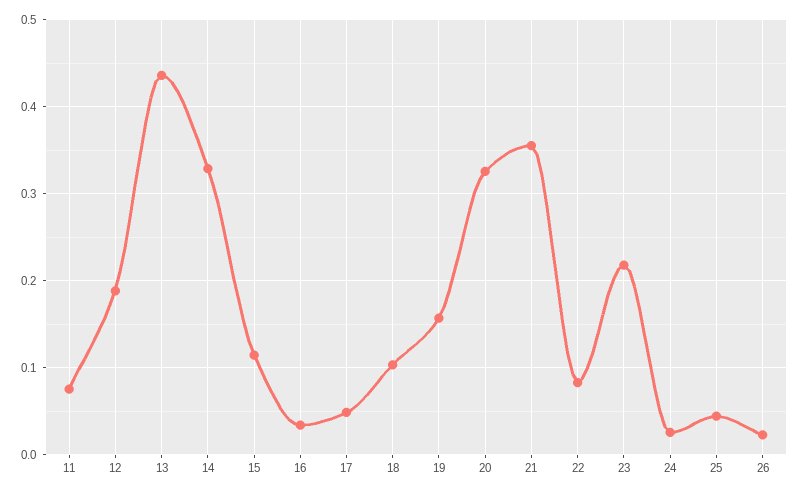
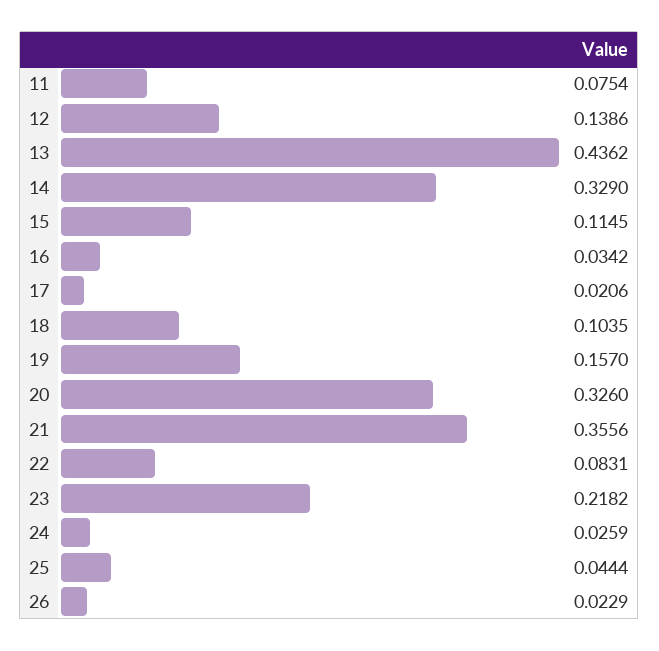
  {
    "11": 0.0754,
-   "12": 0.19,
+   "12": 0.1386,
    "13": 0.4362,
    "14": 0.329,
    "15": 0.1145,
    "16": 0.0342,
-   "17": 0.05,
+   "17": 0.0206,
    "18": 0.1035,
    "19": 0.157,
    "20": 0.326,
    "21": 0.3556,
    "22": 0.0831,
    "23": 0.2182,
    "24": 0.0259,
    "25": 0.0444,
    "26": 0.0229
  }

